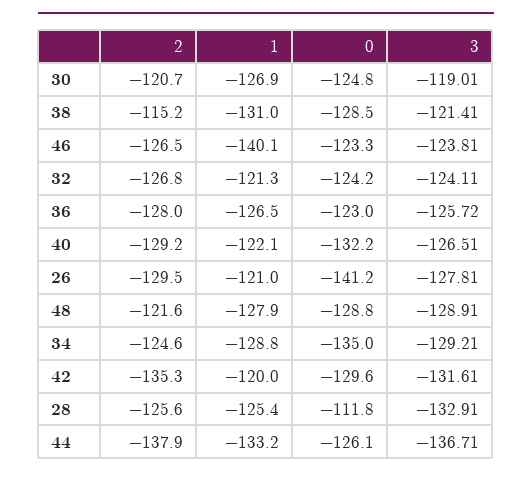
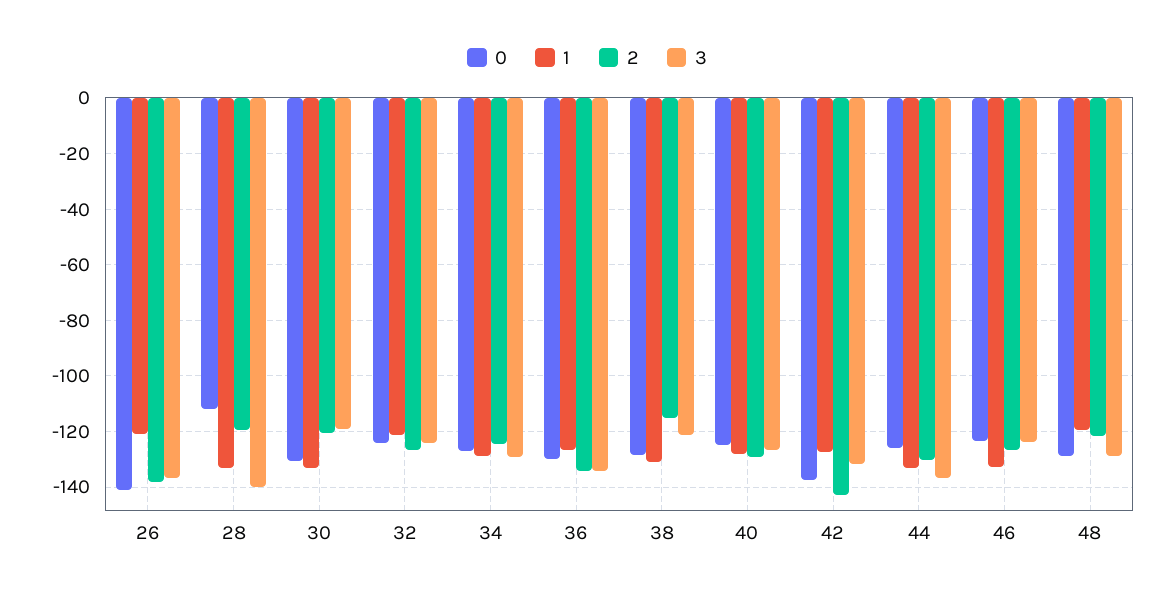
  {
    "2": {
      "30": -120.7,
      "38": -115.2,
      "46": -126.5,
      "32": -126.8,
-     "36": -128,
+     "36": -135,
      "40": -129.2,
-     "26": -129.5,
+     "26": -137.5,
      "48": -121.6,
      "34": -124.6,
-     "42": -135.3,
+     "42": -142.5,
-     "28": -125.6,
+     "28": -120,
-     "44": -137.9
+     "44": -130
    },
    "1": {
-     "30": -126.9,
+     "30": -132.5,
      "38": -131,
-     "46": -140.1,
+     "46": -132.5,
      "32": -121.3,
      "36": -126.5,
-     "40": -122.1,
+     "40": -127.5,
      "26": -121,
-     "48": -127.9,
+     "48": -120,
      "34": -128.8,
-     "42": -120,
+     "42": -127.5,
-     "28": -125.4,
+     "28": -132.5,
      "44": -133.2
    },
    "0": {
-     "30": -124.8,
+     "30": -130,
      "38": -128.5,
      "46": -123.3,
      "32": -124.2,
-     "36": -123,
+     "36": -130,
-     "40": -132.2,
+     "40": -125,
      "26": -141.2,
      "48": -128.8,
-     "34": -135,
+     "34": -127.5,
-     "42": -129.6,
+     "42": -137.5,
      "28": -111.8,
      "44": -126.1
    },
    "3": {
      "30": -119.01,
      "38": -121.41,
      "46": -123.81,
      "32": -124.11,
-     "36": -125.72,
+     "36": -135,
      "40": -126.51,
-     "26": -127.81,
+     "26": -137.5,
      "48": -128.91,
      "34": -129.21,
      "42": -131.61,
-     "28": -132.91,
+     "28": -140,
      "44": -136.71
    }
  }

